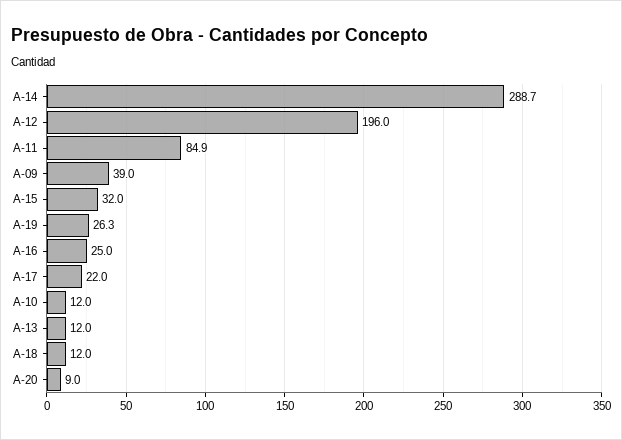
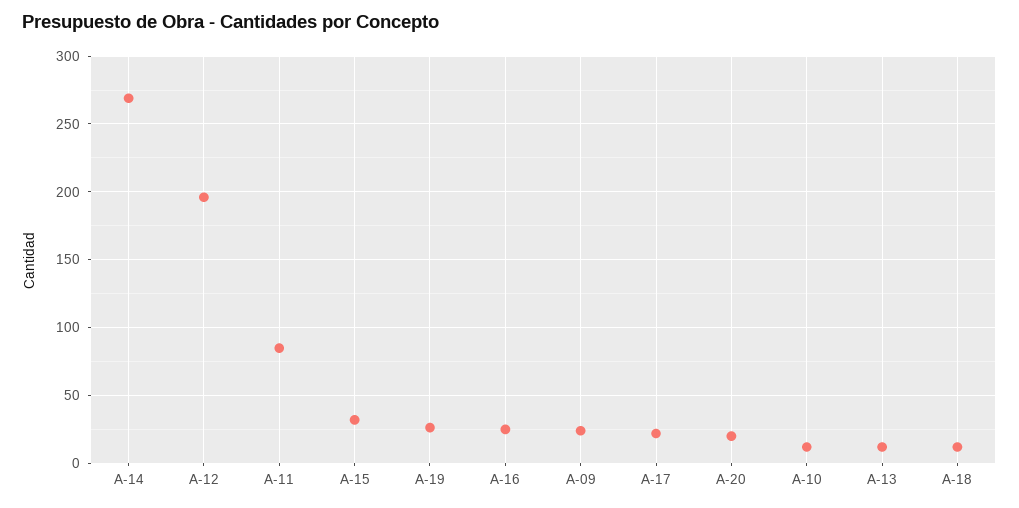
  {
-   "A-14": 288.7,
+   "A-14": 270,
    "A-12": 196,
    "A-11": 84.9,
-   "A-09": 39,
+   "A-09": 25,
    "A-15": 32,
    "A-19": 26.3,
    "A-16": 25,
    "A-17": 22,
    "A-10": 12,
    "A-13": 12,
    "A-18": 12,
-   "A-20": 9
+   "A-20": 20
  }

